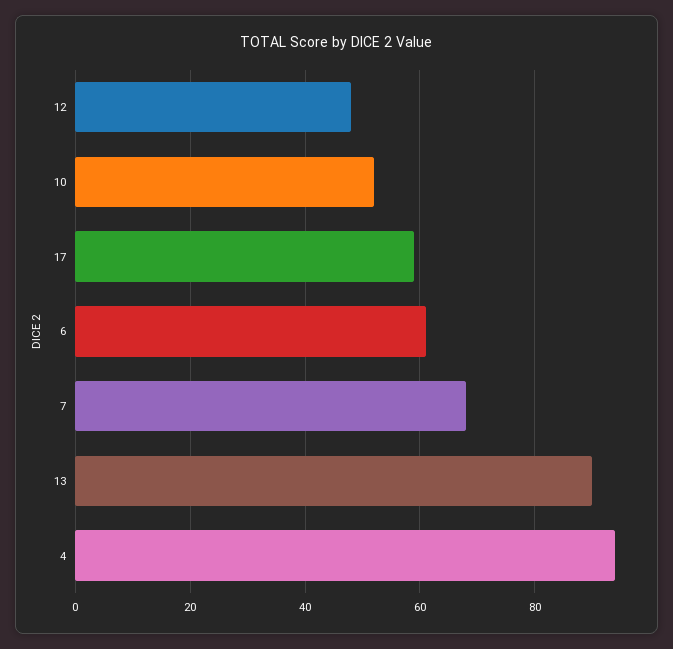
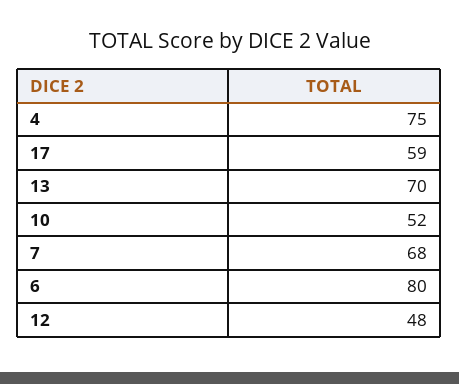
  {
    "12": 48,
    "10": 52,
    "17": 59,
-   "6": 60,
+   "6": 80,
    "7": 68,
-   "13": 90,
+   "13": 70,
-   "4": 95
+   "4": 75
  }

